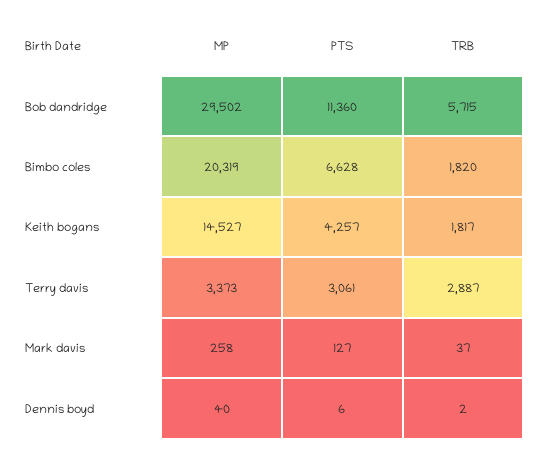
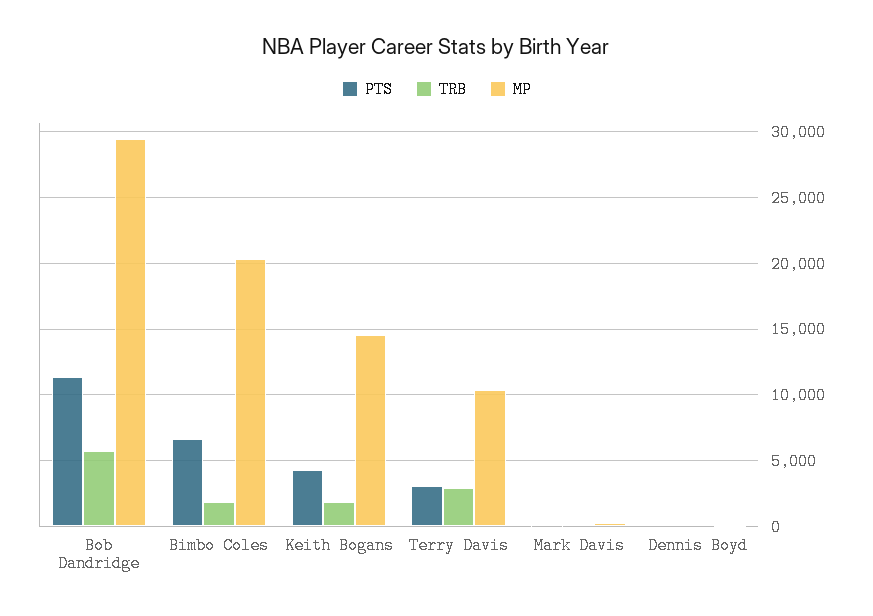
  {
    "MP": {
      "Bob dandridge": 29502,
      "Bimbo coles": 20319,
      "Keith bogans": 14527,
-     "Terry davis": 3373,
+     "Terry davis": 10500,
      "Mark davis": 258,
      "Dennis boyd": 40
    },
    "PTS": {
      "Bob dandridge": 11360,
      "Bimbo coles": 6628,
      "Keith bogans": 4257,
      "Terry davis": 3061,
      "Mark davis": 127,
      "Dennis boyd": 6
    },
    "TRB": {
      "Bob dandridge": 5715,
      "Bimbo coles": 1820,
      "Keith bogans": 1817,
      "Terry davis": 2887,
      "Mark davis": 37,
      "Dennis boyd": 2
    }
  }

